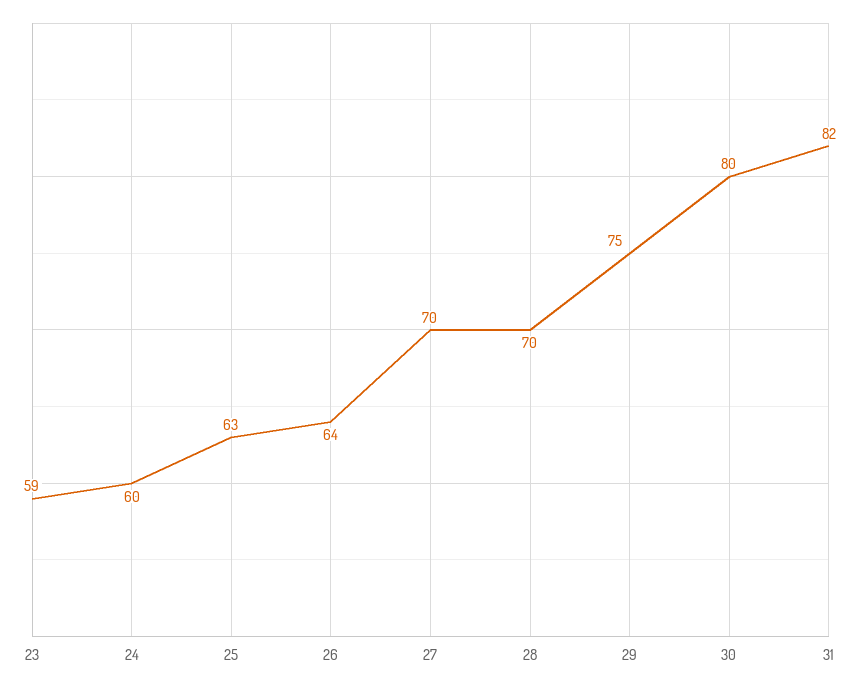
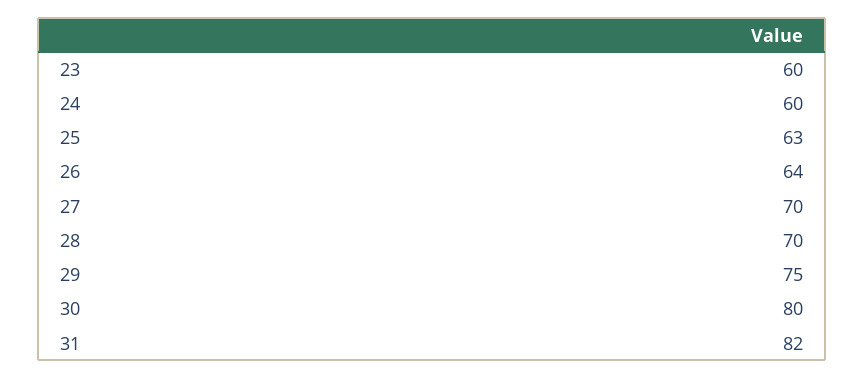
  {
-   "23": 59,
+   "23": 60,
    "24": 60,
    "25": 63,
    "26": 64,
    "27": 70,
    "28": 70,
    "29": 75,
    "30": 80,
    "31": 82
  }

